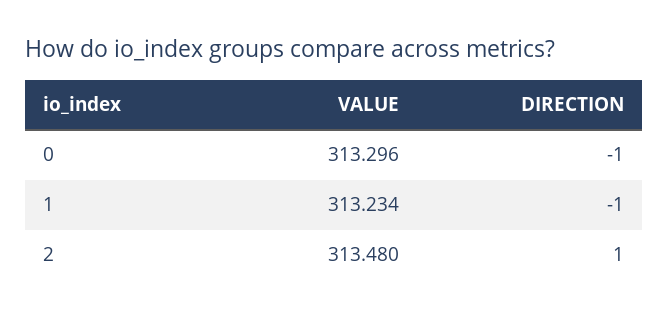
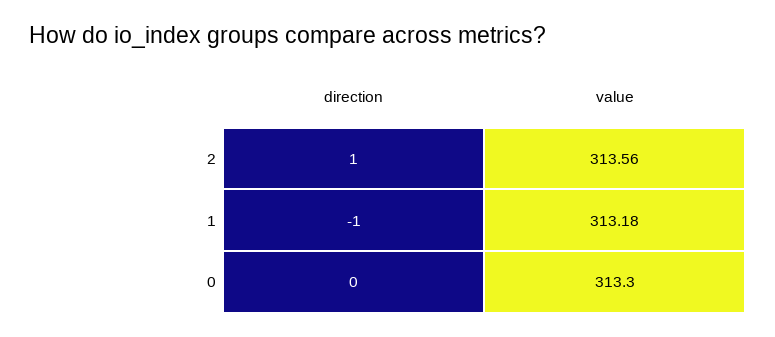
  {
    "VALUE": {
      "0": 313.296,
-     "1": 313.234,
+     "1": 313.18,
-     "2": 313.48
+     "2": 313.56
    },
    "DIRECTION": {
-     "0": -1,
+     "0": 0,
      "1": -1,
      "2": 1
    }
  }

